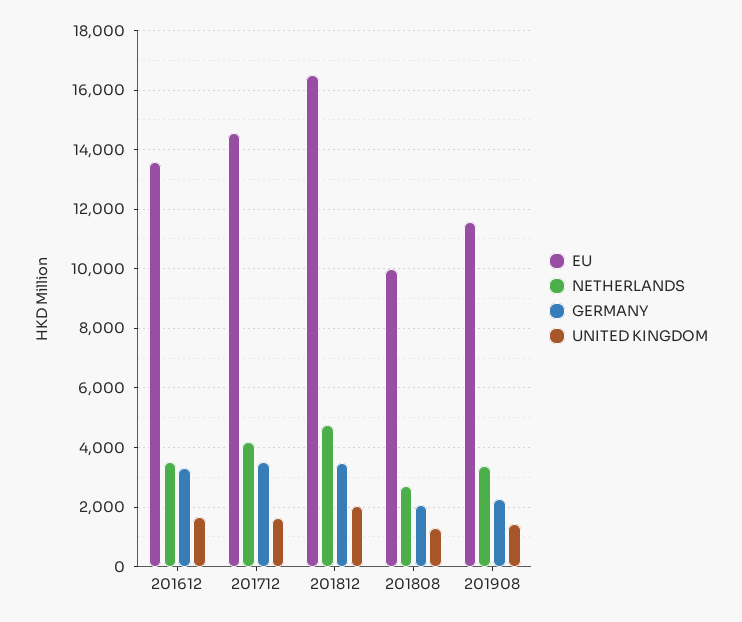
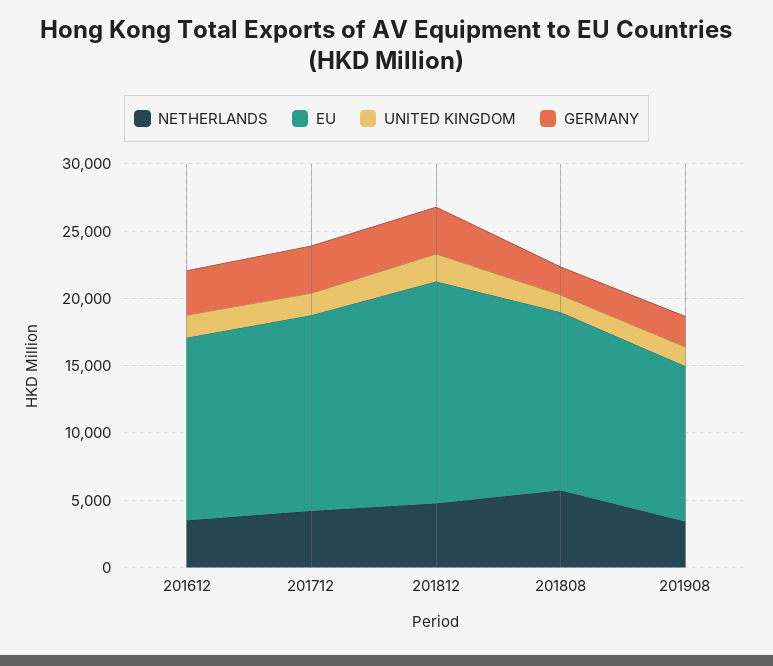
  {
    "EU": {
      "201612": 13500,
      "201712": 14500,
      "201812": 16500,
-     "201808": 10000,
+     "201808": 13000,
      "201908": 11500
    },
    "NETHERLANDS": {
      "201612": 3500,
      "201712": 4250,
      "201812": 4750,
-     "201808": 2750,
+     "201808": 6000,
      "201908": 3500
    },
    "GERMANY": {
      "201612": 3250,
      "201712": 3500,
      "201812": 3500,
      "201808": 2000,
      "201908": 2250
    },
    "UNITED KINGDOM": {
      "201612": 1750,
      "201712": 1750,
      "201812": 2000,
      "201808": 1250,
      "201908": 1500
    }
  }

